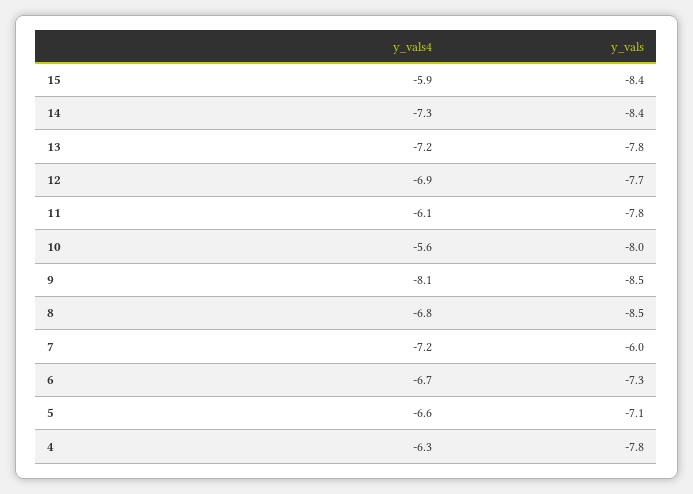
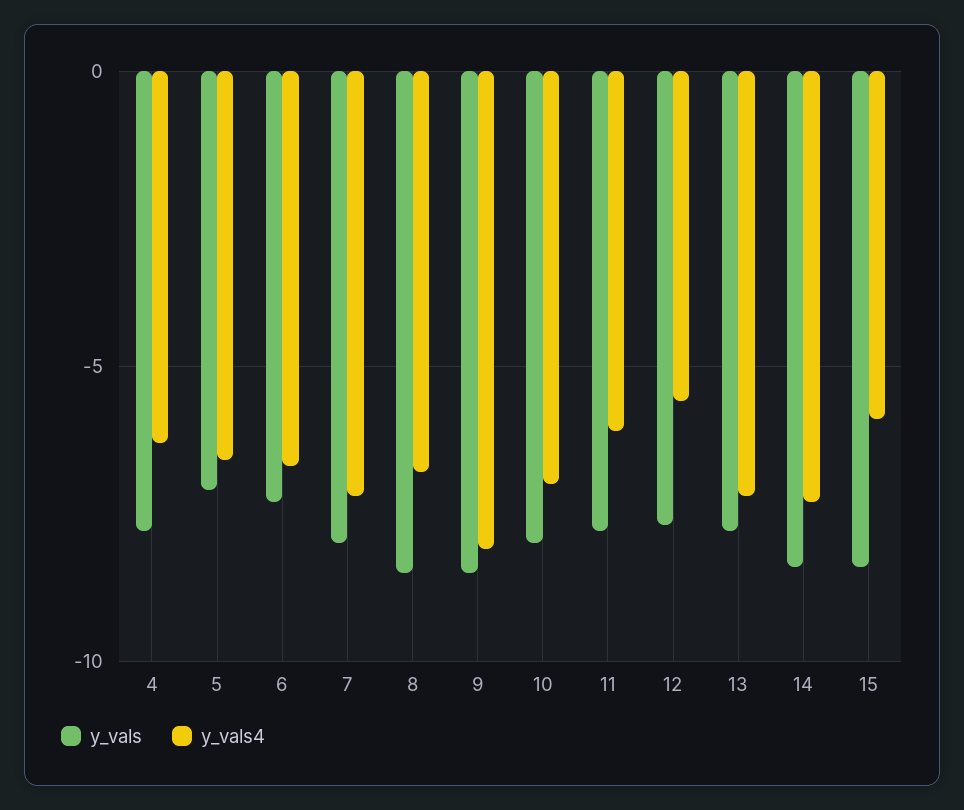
  {
    "y_vals4": {
      "15": -5.9,
      "14": -7.3,
      "13": -7.2,
-     "12": -6.9,
+     "12": -5.5,
      "11": -6.1,
-     "10": -5.6,
+     "10": -7,
      "9": -8.1,
      "8": -6.8,
      "7": -7.2,
      "6": -6.7,
      "5": -6.6,
      "4": -6.3
    },
    "y_vals": {
      "15": -8.4,
      "14": -8.4,
      "13": -7.8,
      "12": -7.7,
      "11": -7.8,
      "10": -8,
      "9": -8.5,
      "8": -8.5,
-     "7": -6,
+     "7": -8,
      "6": -7.3,
      "5": -7.1,
      "4": -7.8
    }
  }

